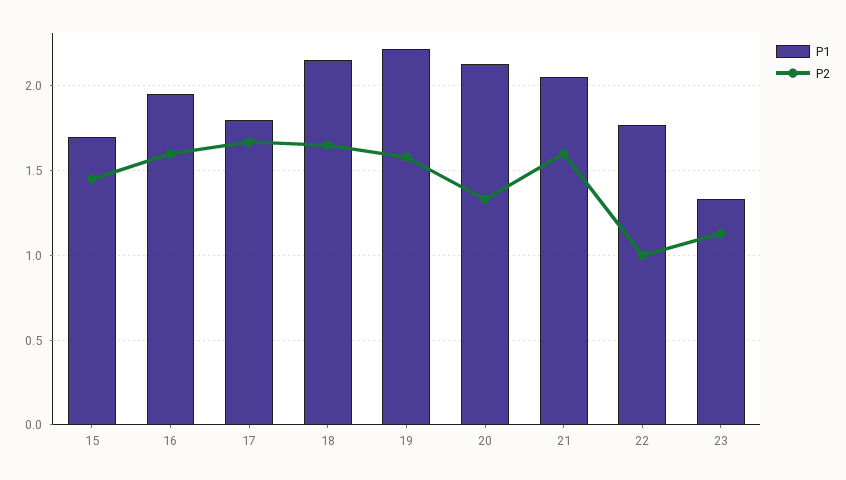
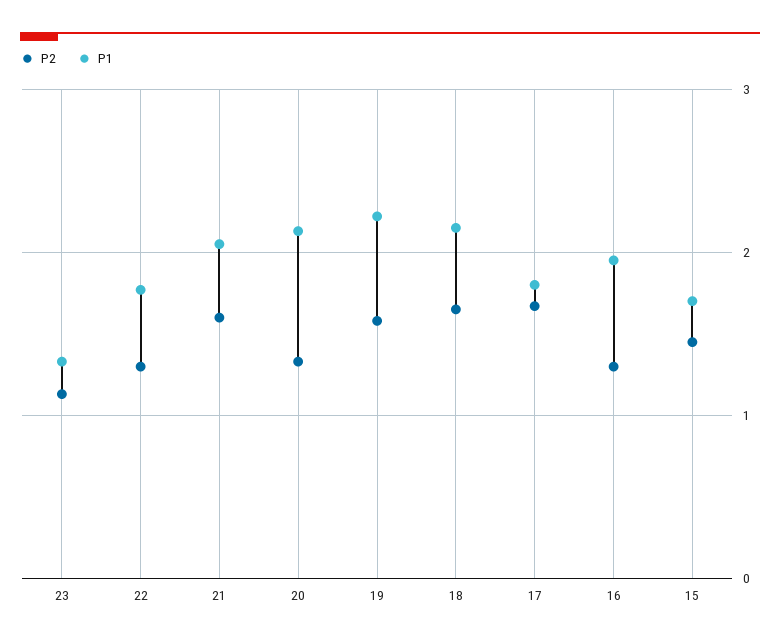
  {
    "P1": {
      "15": 1.7,
      "16": 1.95,
      "17": 1.8,
      "18": 2.15,
      "19": 2.2,
      "20": 2.15,
      "21": 2.05,
      "22": 1.75,
      "23": 1.35
    },
    "P2": {
      "15": 1.45,
-     "16": 1.6,
+     "16": 1.3,
      "17": 1.65,
      "18": 1.65,
      "19": 1.6,
      "20": 1.35,
      "21": 1.6,
-     "22": 1,
+     "22": 1.3,
      "23": 1.15
    }
  }

